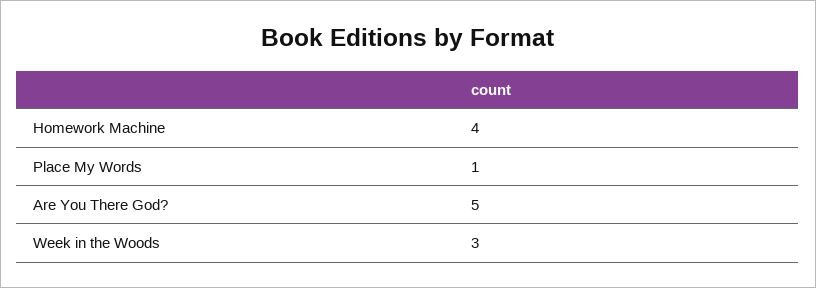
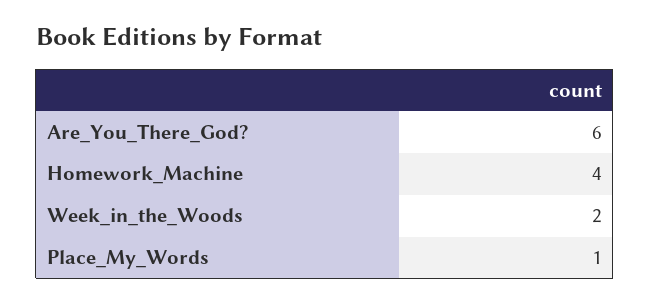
  {
    "Homework Machine": 4,
    "Place My Words": 1,
-   "Are You There God?": 5,
+   "Are You There God?": 6,
-   "Week in the Woods": 3
+   "Week in the Woods": 2
  }

